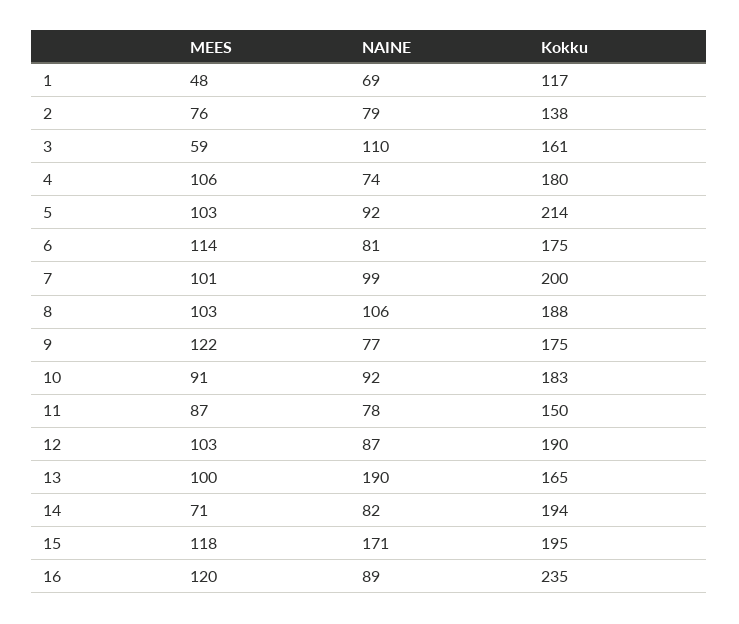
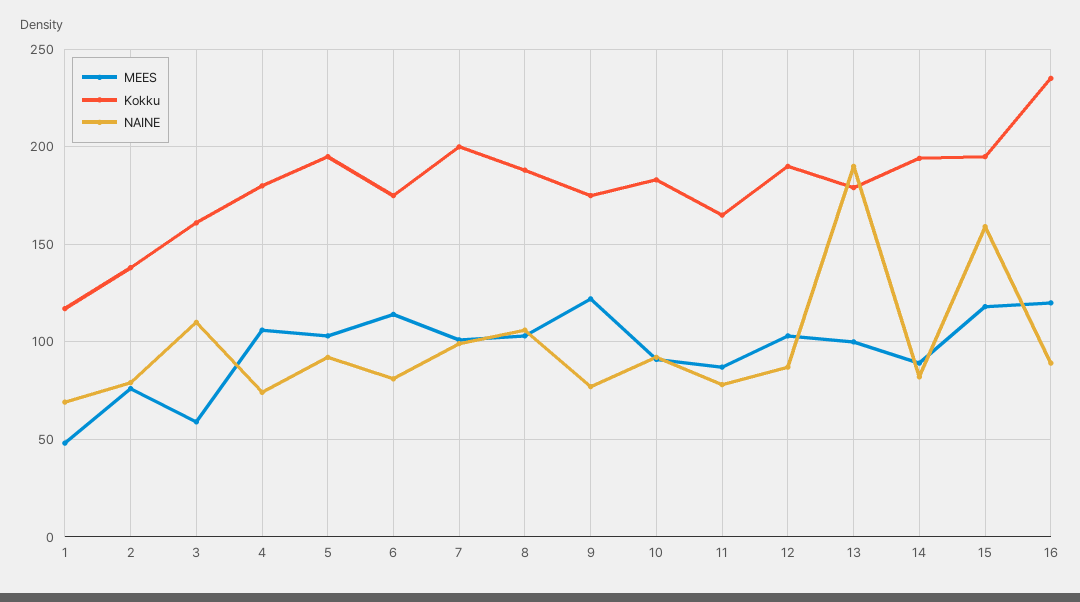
  {
    "MEES": {
      "1": 48,
      "2": 76,
      "3": 59,
      "4": 106,
      "5": 103,
      "6": 114,
      "7": 101,
      "8": 103,
      "9": 122,
      "10": 91,
      "11": 87,
      "12": 103,
      "13": 100,
-     "14": 71,
+     "14": 90,
      "15": 118,
      "16": 120
    },
    "NAINE": {
      "1": 69,
      "2": 79,
      "3": 110,
      "4": 74,
      "5": 92,
      "6": 81,
      "7": 99,
      "8": 106,
      "9": 77,
      "10": 92,
      "11": 78,
      "12": 87,
      "13": 190,
      "14": 82,
-     "15": 171,
+     "15": 160,
      "16": 89
    },
    "Kokku": {
      "1": 117,
      "2": 138,
      "3": 161,
      "4": 180,
-     "5": 214,
+     "5": 195,
      "6": 175,
      "7": 200,
      "8": 188,
      "9": 175,
      "10": 183,
-     "11": 150,
+     "11": 165,
      "12": 190,
-     "13": 165,
+     "13": 180,
      "14": 194,
      "15": 195,
      "16": 235
    }
  }

